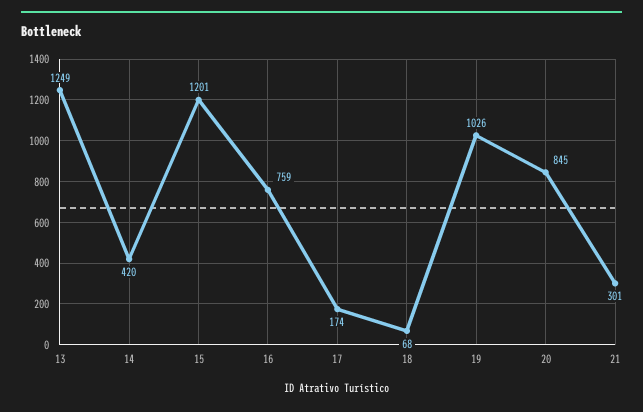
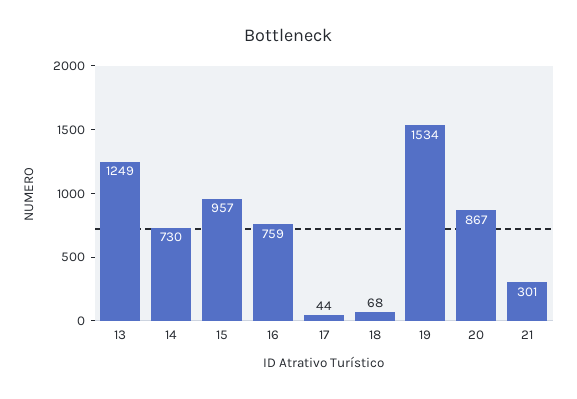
  {
    "13": 1249,
-   "14": 420,
+   "14": 730,
-   "15": 1201,
+   "15": 957,
    "16": 759,
-   "17": 174,
+   "17": 44,
    "18": 68,
-   "19": 1026,
+   "19": 1534,
-   "20": 845,
+   "20": 867,
    "21": 301
  }

